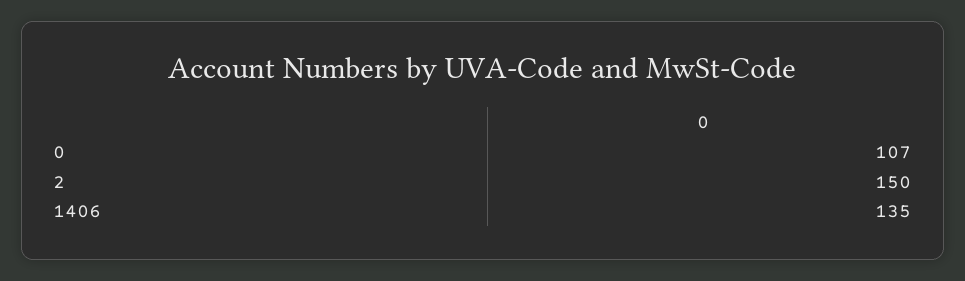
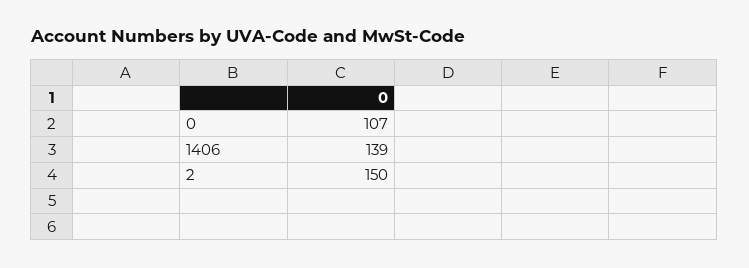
  {
    "0": 107,
    "2": 150,
-   "1406": 135
+   "1406": 139
  }

